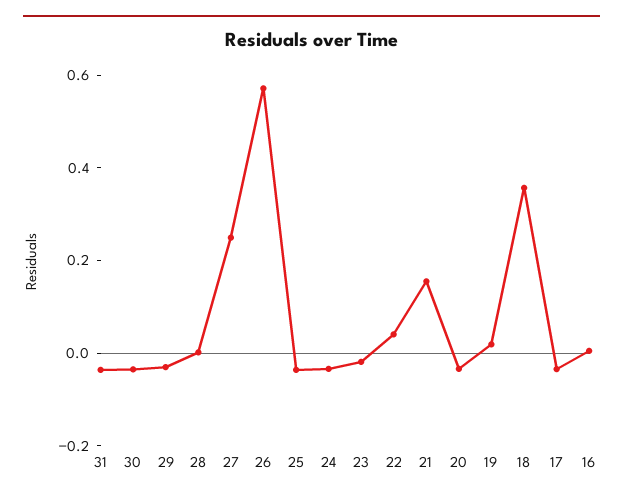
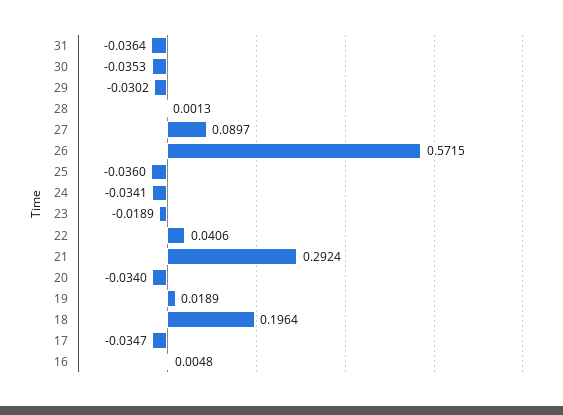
  {
    "31": -0.0364,
    "30": -0.0353,
    "29": -0.0302,
    "28": 0.0013,
-   "27": 0.25,
+   "27": 0.0897,
    "26": 0.5715,
    "25": -0.036,
    "24": -0.0341,
    "23": -0.0189,
    "22": 0.0406,
-   "21": 0.15,
+   "21": 0.2924,
    "20": -0.034,
    "19": 0.0189,
-   "18": 0.35,
+   "18": 0.1964,
    "17": -0.0347,
    "16": 0.0048
  }

